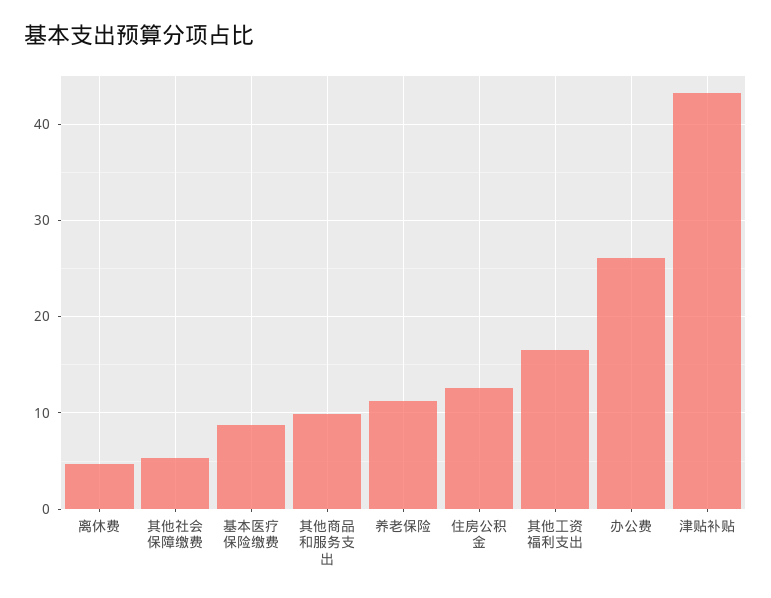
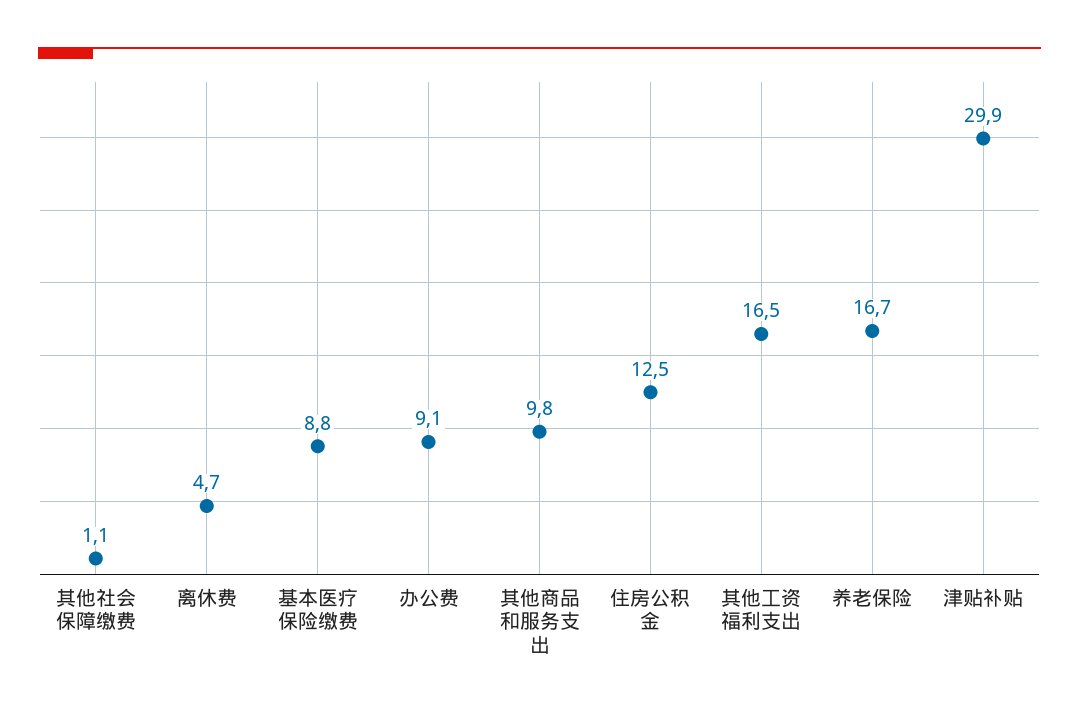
  {
    "离休费": 4.7,
-   "其他社会保障缴费": 5,
+   "其他社会保障缴费": 1.1,
    "基本医疗保险缴费": 8.8,
    "其他商品和服务支出": 9.8,
-   "养老保险": 11,
+   "养老保险": 16.7,
    "住房公积金": 12.5,
    "其他工资福利支出": 16.5,
-   "办公费": 26,
+   "办公费": 9.1,
-   "津贴补贴": 43
+   "津贴补贴": 29.9
  }

